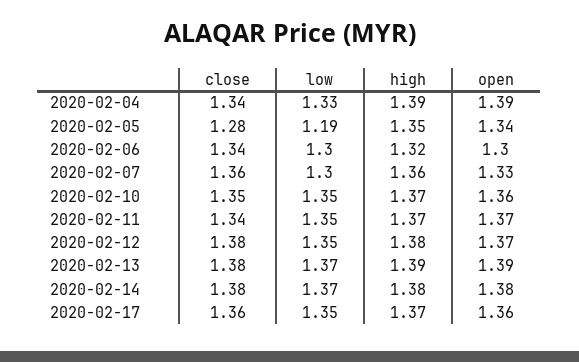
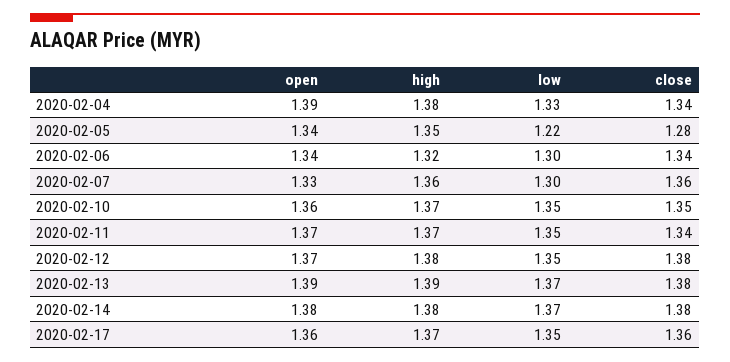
  {
    "close": {
      "2020-02-04": 1.34,
      "2020-02-05": 1.28,
      "2020-02-06": 1.34,
      "2020-02-07": 1.36,
      "2020-02-10": 1.35,
      "2020-02-11": 1.34,
      "2020-02-12": 1.38,
      "2020-02-13": 1.38,
      "2020-02-14": 1.38,
      "2020-02-17": 1.36
    },
    "low": {
      "2020-02-04": 1.33,
-     "2020-02-05": 1.19,
+     "2020-02-05": 1.22,
      "2020-02-06": 1.3,
      "2020-02-07": 1.3,
      "2020-02-10": 1.35,
      "2020-02-11": 1.35,
      "2020-02-12": 1.35,
      "2020-02-13": 1.37,
      "2020-02-14": 1.37,
      "2020-02-17": 1.35
    },
    "high": {
-     "2020-02-04": 1.39,
+     "2020-02-04": 1.38,
      "2020-02-05": 1.35,
      "2020-02-06": 1.32,
      "2020-02-07": 1.36,
      "2020-02-10": 1.37,
      "2020-02-11": 1.37,
      "2020-02-12": 1.38,
      "2020-02-13": 1.39,
      "2020-02-14": 1.38,
      "2020-02-17": 1.37
    },
    "open": {
      "2020-02-04": 1.39,
      "2020-02-05": 1.34,
-     "2020-02-06": 1.3,
+     "2020-02-06": 1.34,
      "2020-02-07": 1.33,
      "2020-02-10": 1.36,
      "2020-02-11": 1.37,
      "2020-02-12": 1.37,
      "2020-02-13": 1.39,
      "2020-02-14": 1.38,
      "2020-02-17": 1.36
    }
  }

